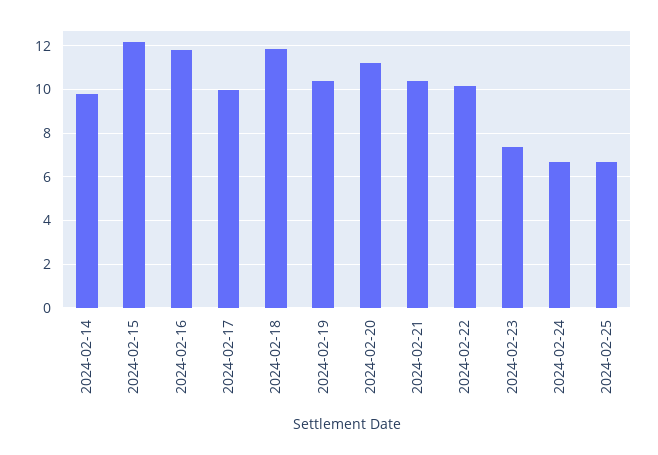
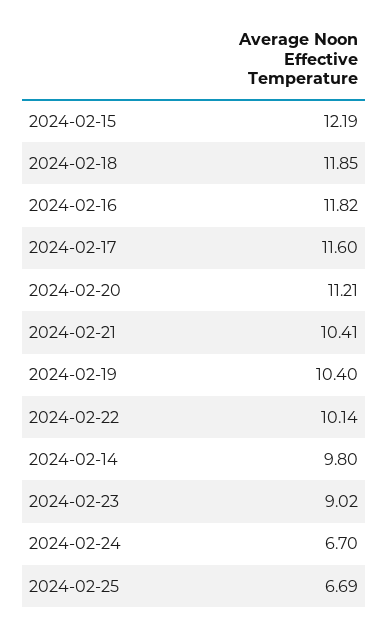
  {
    "2024-02-14": 9.8,
    "2024-02-15": 12.19,
    "2024-02-16": 11.82,
-   "2024-02-17": 10,
+   "2024-02-17": 11.6,
    "2024-02-18": 11.85,
    "2024-02-19": 10.4,
    "2024-02-20": 11.21,
    "2024-02-21": 10.41,
    "2024-02-22": 10.14,
-   "2024-02-23": 7.5,
+   "2024-02-23": 9.02,
    "2024-02-24": 6.7,
    "2024-02-25": 6.69
  }

